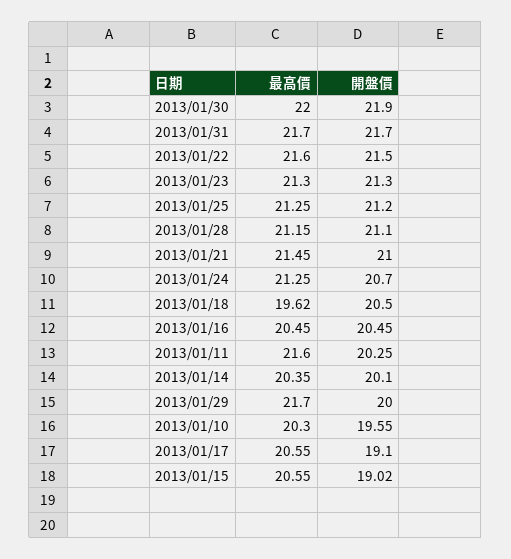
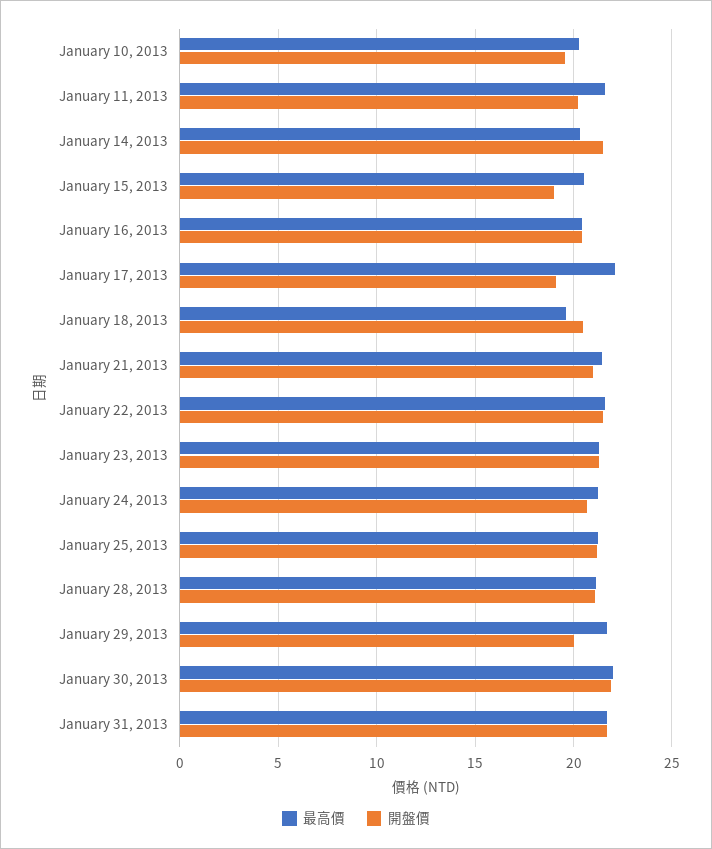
  {
    "最高價": {
      "2013/01/30": 22,
      "2013/01/31": 21.7,
      "2013/01/22": 21.6,
      "2013/01/23": 21.3,
      "2013/01/25": 21.25,
      "2013/01/28": 21.15,
      "2013/01/21": 21.45,
      "2013/01/24": 21.25,
      "2013/01/18": 19.62,
      "2013/01/16": 20.45,
      "2013/01/11": 21.6,
      "2013/01/14": 20.35,
      "2013/01/29": 21.7,
      "2013/01/10": 20.3,
-     "2013/01/17": 20.55,
+     "2013/01/17": 22,
      "2013/01/15": 20.55
    },
    "開盤價": {
      "2013/01/30": 21.9,
      "2013/01/31": 21.7,
      "2013/01/22": 21.5,
      "2013/01/23": 21.3,
      "2013/01/25": 21.2,
      "2013/01/28": 21.1,
      "2013/01/21": 21,
      "2013/01/24": 20.7,
      "2013/01/18": 20.5,
      "2013/01/16": 20.45,
      "2013/01/11": 20.25,
-     "2013/01/14": 20.1,
+     "2013/01/14": 21.5,
      "2013/01/29": 20,
      "2013/01/10": 19.55,
      "2013/01/17": 19.1,
      "2013/01/15": 19.02
    }
  }

